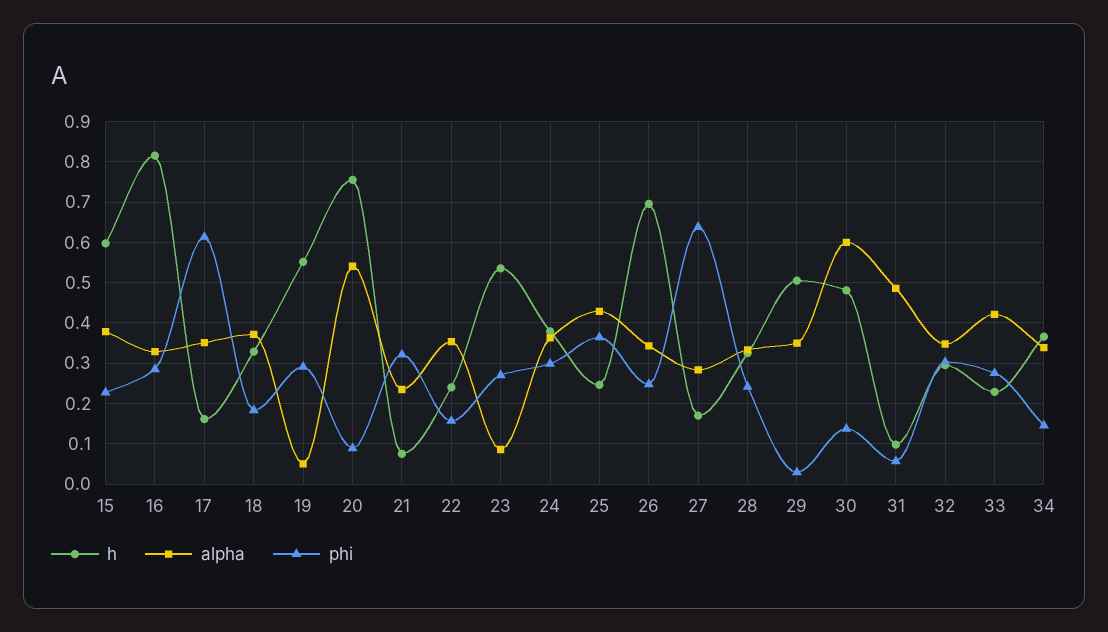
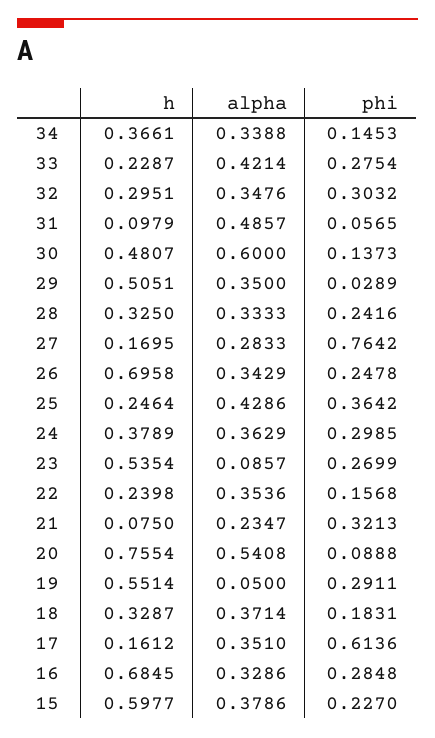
  {
    "h": {
      "15": 0.5977,
-     "16": 0.82,
+     "16": 0.6845,
      "17": 0.1612,
      "18": 0.3287,
      "19": 0.5514,
      "20": 0.7554,
      "21": 0.075,
      "22": 0.2398,
      "23": 0.5354,
      "24": 0.3789,
      "25": 0.2464,
      "26": 0.6958,
      "27": 0.1695,
      "28": 0.325,
      "29": 0.5051,
      "30": 0.4807,
      "31": 0.0979,
      "32": 0.2951,
      "33": 0.2287,
      "34": 0.3661
    },
    "alpha": {
      "15": 0.3786,
      "16": 0.3286,
      "17": 0.351,
      "18": 0.3714,
      "19": 0.05,
      "20": 0.5408,
      "21": 0.2347,
      "22": 0.3536,
      "23": 0.0857,
      "24": 0.3629,
      "25": 0.4286,
      "26": 0.3429,
      "27": 0.2833,
      "28": 0.3333,
      "29": 0.35,
      "30": 0.6,
      "31": 0.4857,
      "32": 0.3476,
      "33": 0.4214,
      "34": 0.3388
    },
    "phi": {
      "15": 0.227,
      "16": 0.2848,
      "17": 0.6136,
      "18": 0.1831,
      "19": 0.2911,
      "20": 0.0888,
      "21": 0.3213,
      "22": 0.1568,
      "23": 0.2699,
      "24": 0.2985,
      "25": 0.3642,
      "26": 0.2478,
-     "27": 0.64,
+     "27": 0.7642,
      "28": 0.2416,
      "29": 0.0289,
      "30": 0.1373,
      "31": 0.0565,
      "32": 0.3032,
      "33": 0.2754,
      "34": 0.1453
    }
  }

